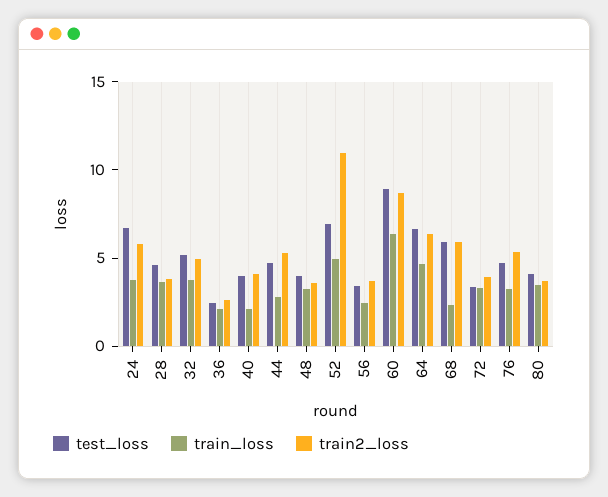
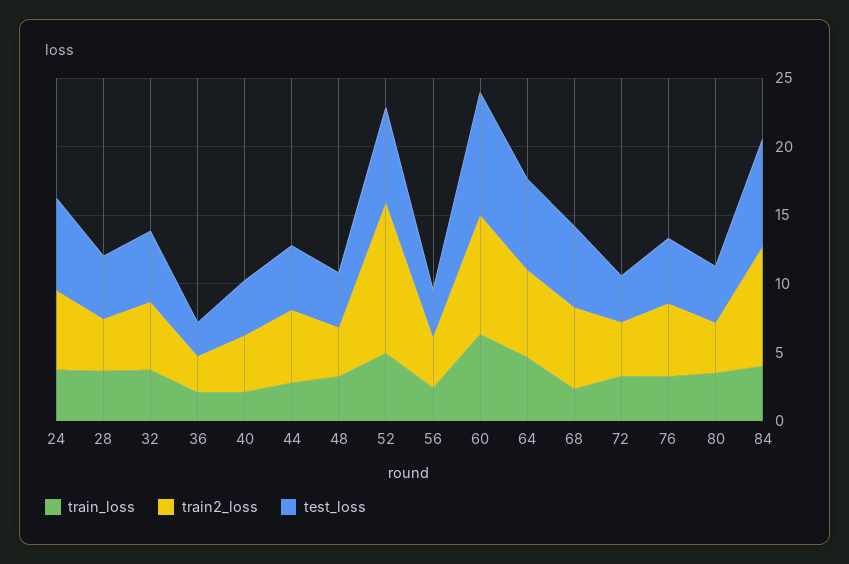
  {
    "test_loss": {
      "24": 7,
      "28": 5,
      "32": 5,
      "36": 2,
      "40": 4,
      "44": 5,
      "48": 4,
      "52": 7,
      "56": 3,
      "60": 9,
      "64": 7,
      "68": 6,
      "72": 3,
      "76": 5,
-     "80": 4
+     "80": 4,
+     "84": 8
    },
    "train_loss": {
      "24": 4,
      "28": 4,
      "32": 4,
      "36": 2,
      "40": 2,
      "44": 3,
      "48": 3,
      "52": 5,
      "56": 2,
      "60": 6,
      "64": 5,
      "68": 2,
      "72": 3,
      "76": 3,
-     "80": 3
+     "80": 3,
+     "84": 4
    },
    "train2_loss": {
      "24": 6,
      "28": 4,
      "32": 5,
      "36": 3,
      "40": 4,
      "44": 5,
      "48": 4,
      "52": 11,
      "56": 4,
      "60": 9,
      "64": 6,
      "68": 6,
      "72": 4,
      "76": 5,
-     "80": 4
+     "80": 4,
+     "84": 9
    }
  }

